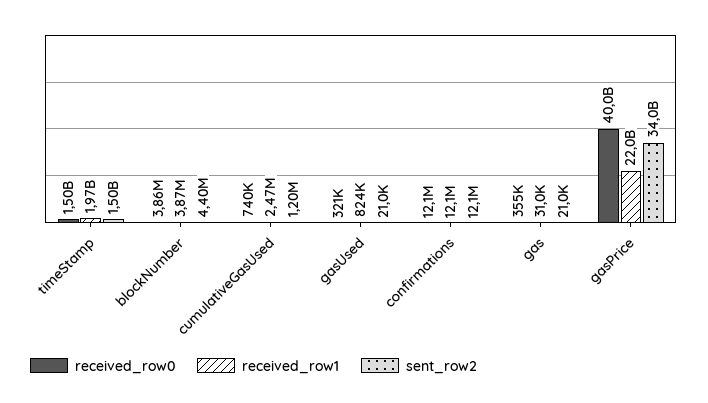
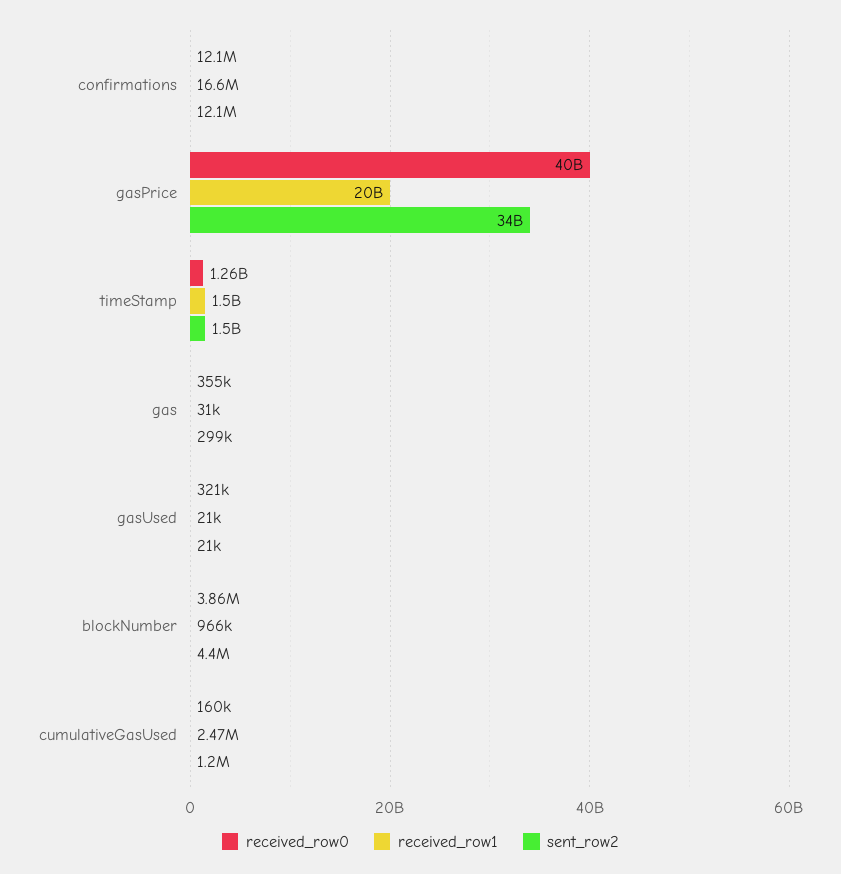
  {
    "received_row0": {
-     "timeStamp": 1500000000,
+     "timeStamp": 1260000000,
      "blockNumber": 3860000,
-     "cumulativeGasUsed": 740000,
+     "cumulativeGasUsed": 160000,
      "gasUsed": 321000,
      "confirmations": 12100000,
      "gas": 355000,
      "gasPrice": 40000000000
    },
    "received_row1": {
-     "timeStamp": 1970000000,
+     "timeStamp": 1500000000,
-     "blockNumber": 3870000,
+     "blockNumber": 966000,
      "cumulativeGasUsed": 2470000,
-     "gasUsed": 824000,
+     "gasUsed": 21000,
-     "confirmations": 12100000,
+     "confirmations": 16600000,
      "gas": 31000,
-     "gasPrice": 22000000000
+     "gasPrice": 20000000000
    },
    "sent_row2": {
      "timeStamp": 1500000000,
      "blockNumber": 4400000,
      "cumulativeGasUsed": 1200000,
      "gasUsed": 21000,
      "confirmations": 12100000,
-     "gas": 21000,
+     "gas": 299000,
      "gasPrice": 34000000000
    }
  }

